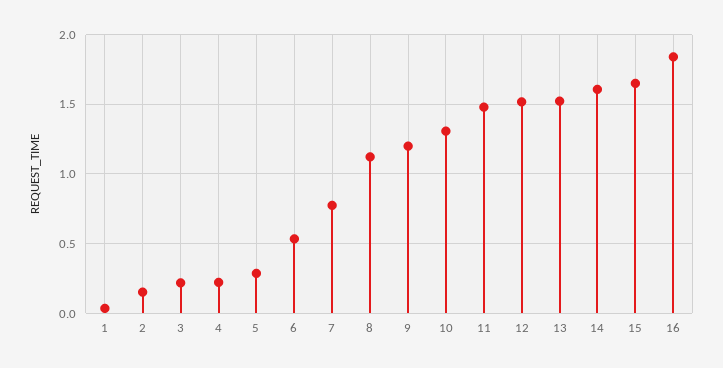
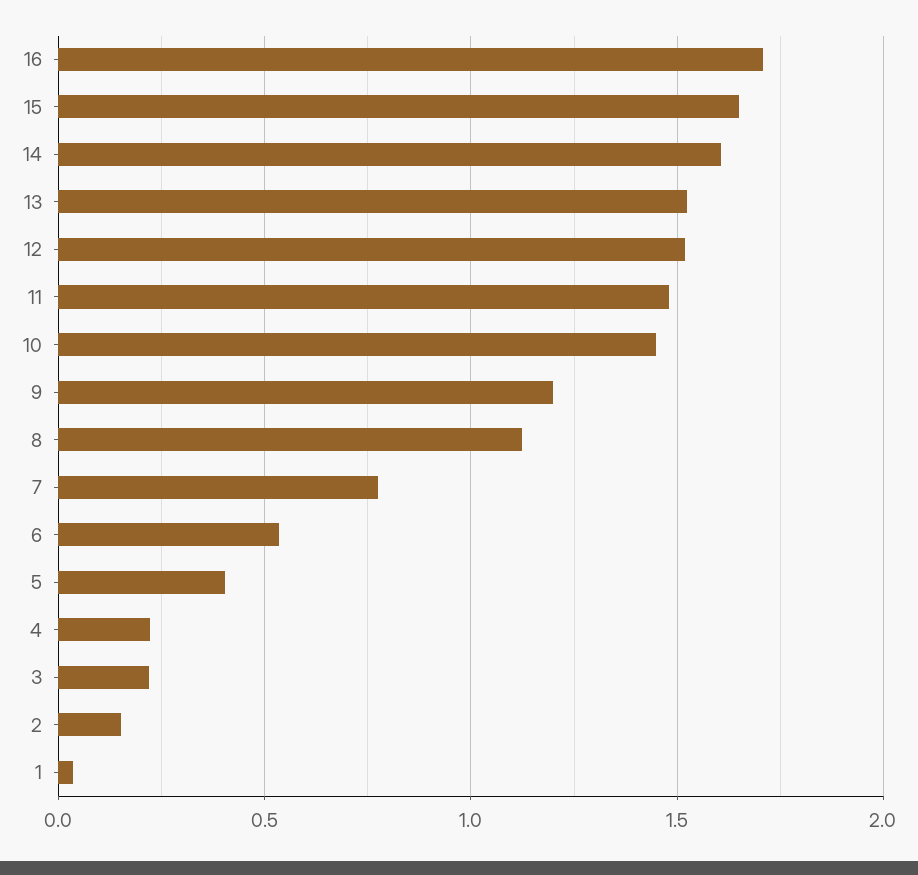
  {
    "1": 0.05,
    "2": 0.15,
    "3": 0.2,
    "4": 0.2,
-   "5": 0.3,
+   "5": 0.4,
    "6": 0.55,
    "7": 0.8,
    "8": 1.1,
    "9": 1.2,
-   "10": 1.3,
+   "10": 1.45,
    "11": 1.5,
    "12": 1.5,
    "13": 1.5,
    "14": 1.6,
    "15": 1.65,
-   "16": 1.85
+   "16": 1.7
  }

